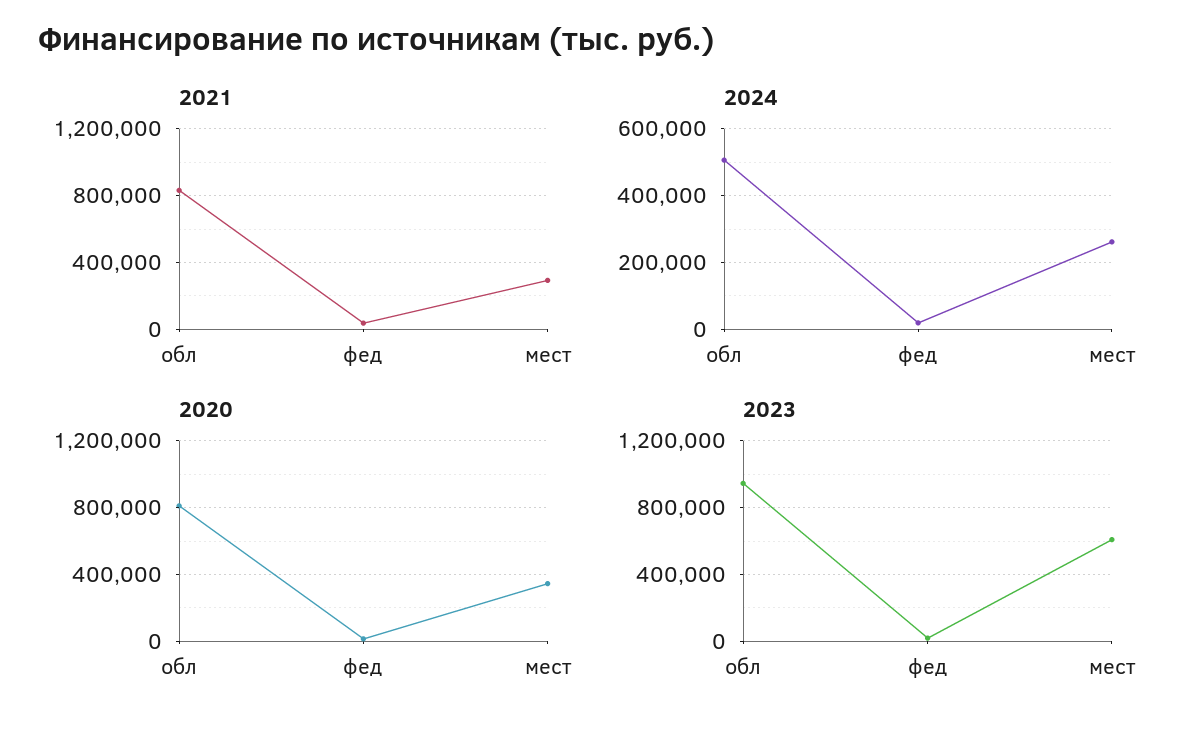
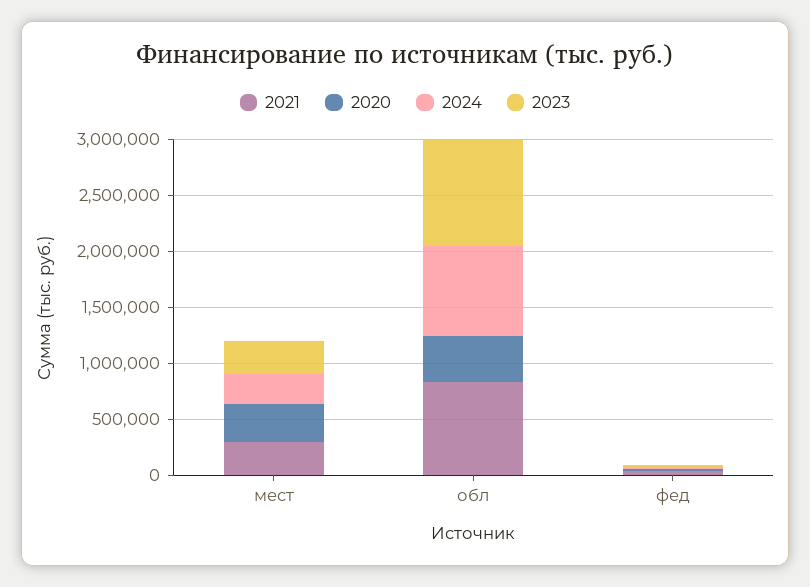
  {
    "2021": {
      "обл": 850000,
      "фед": 50000,
      "мест": 300000
    },
    "2024": {
-     "обл": 500000,
+     "обл": 800000,
      "фед": 20000,
      "мест": 260000
    },
    "2020": {
-     "обл": 800000,
+     "обл": 400000,
      "фед": 0,
      "мест": 350000
    },
    "2023": {
      "обл": 950000,
      "фед": 0,
-     "мест": 600000
+     "мест": 300000
    }
  }

